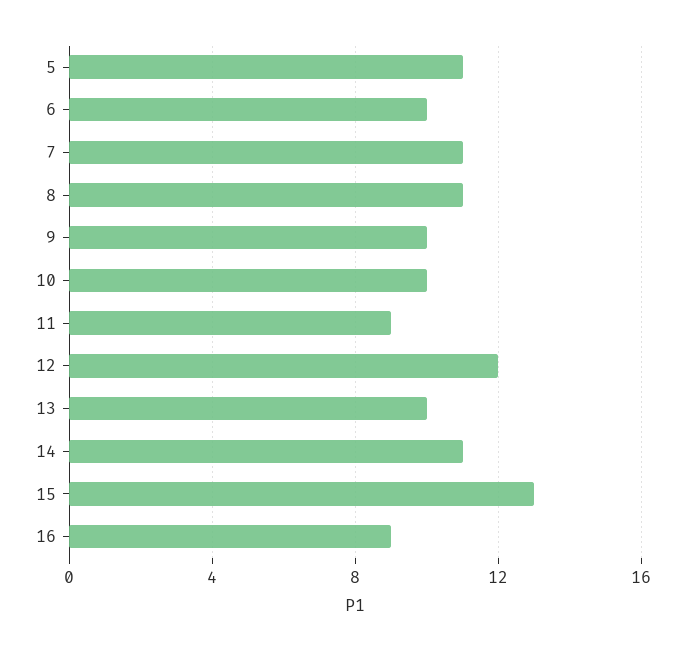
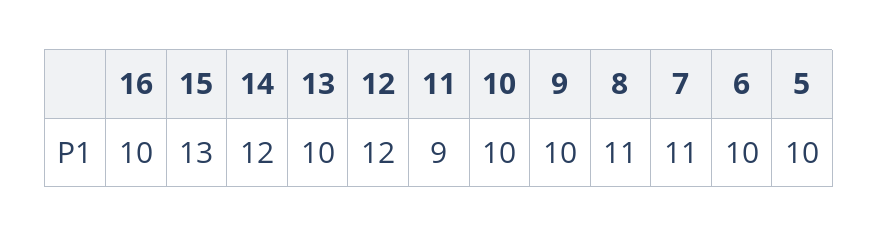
  {
-   "5": 11,
+   "5": 10,
    "6": 10,
    "7": 11,
    "8": 11,
    "9": 10,
    "10": 10,
    "11": 9,
    "12": 12,
    "13": 10,
-   "14": 11,
+   "14": 12,
    "15": 13,
-   "16": 9
+   "16": 10
  }

